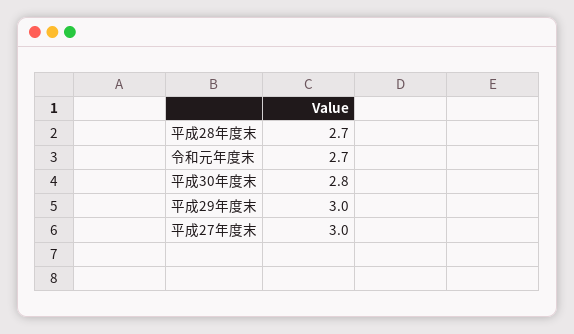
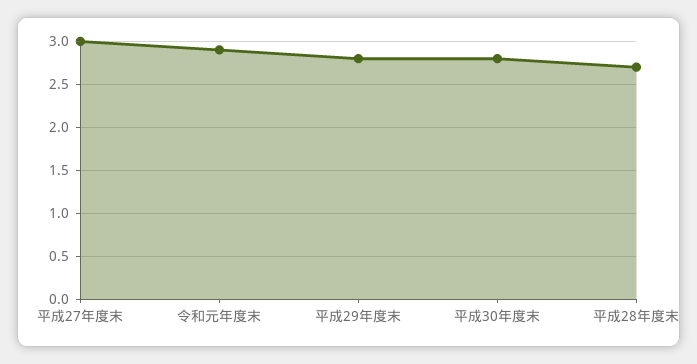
  {
    "平成28年度末": 2.7,
-   "令和元年度末": 2.7,
+   "令和元年度末": 2.9,
    "平成30年度末": 2.8,
-   "平成29年度末": 3,
+   "平成29年度末": 2.8,
    "平成27年度末": 3
  }

